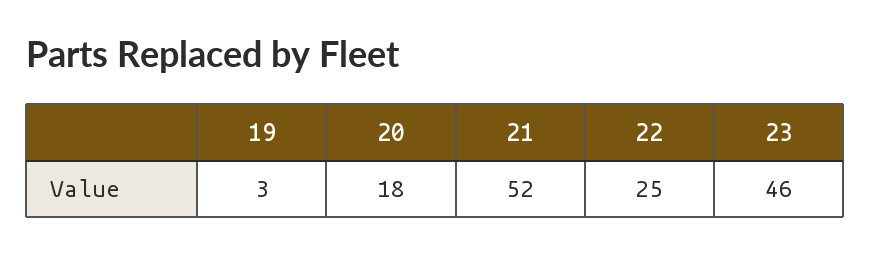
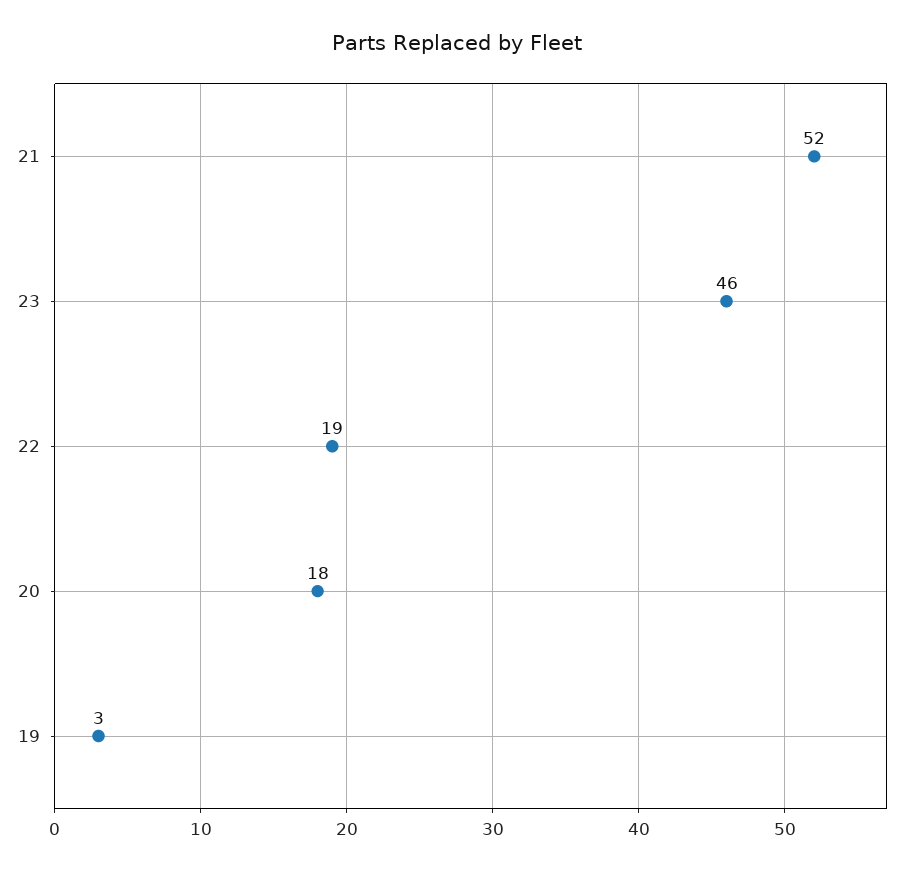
  {
    "19": 3,
    "20": 18,
    "21": 52,
-   "22": 25,
+   "22": 19,
    "23": 46
  }

